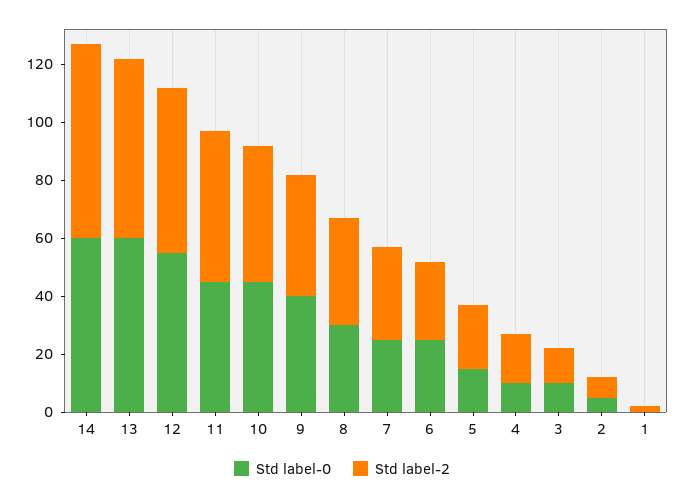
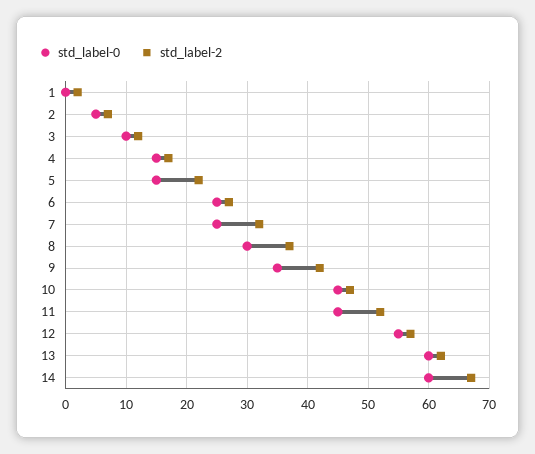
  {
    "Std label-0": {
      "14": 60,
      "13": 60,
      "12": 55,
      "11": 45,
      "10": 45,
-     "9": 40,
+     "9": 35,
      "8": 30,
      "7": 25,
      "6": 25,
      "5": 15,
-     "4": 10,
+     "4": 15,
      "3": 10,
      "2": 5,
      "1": 0
    },
    "Std label-2": {
      "14": 67,
      "13": 62,
      "12": 57,
      "11": 52,
      "10": 47,
      "9": 42,
      "8": 37,
      "7": 32,
      "6": 27,
      "5": 22,
      "4": 17,
      "3": 12,
      "2": 7,
      "1": 2
    }
  }

